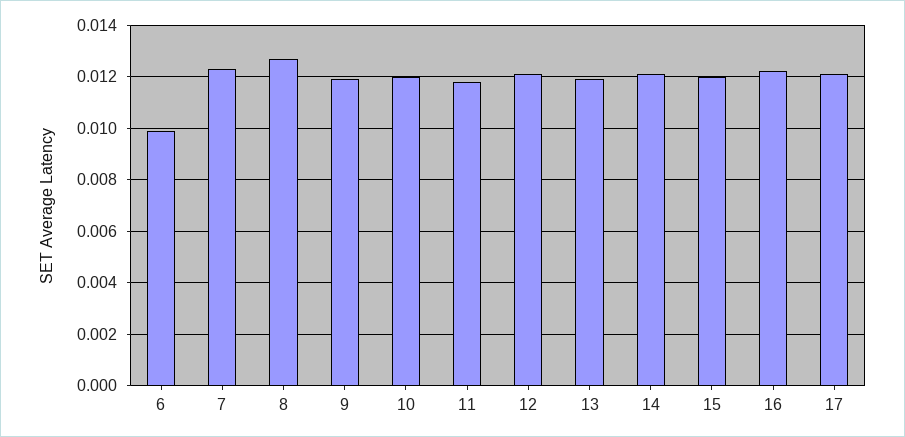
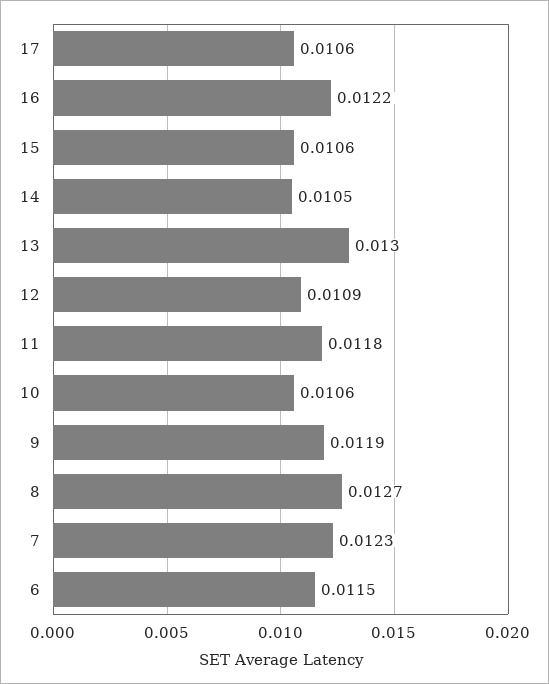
  {
-   "6": 0.01,
+   "6": 0.0115,
    "7": 0.0123,
    "8": 0.0127,
    "9": 0.0119,
-   "10": 0.012,
+   "10": 0.0106,
    "11": 0.0118,
-   "12": 0.012,
+   "12": 0.0109,
-   "13": 0.012,
+   "13": 0.013,
-   "14": 0.012,
+   "14": 0.0105,
-   "15": 0.012,
+   "15": 0.0106,
    "16": 0.0122,
-   "17": 0.012
+   "17": 0.0106
  }

